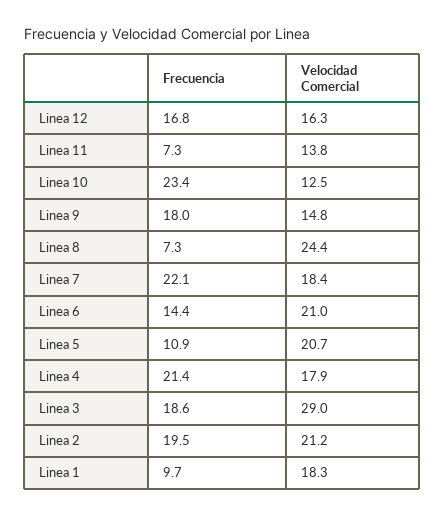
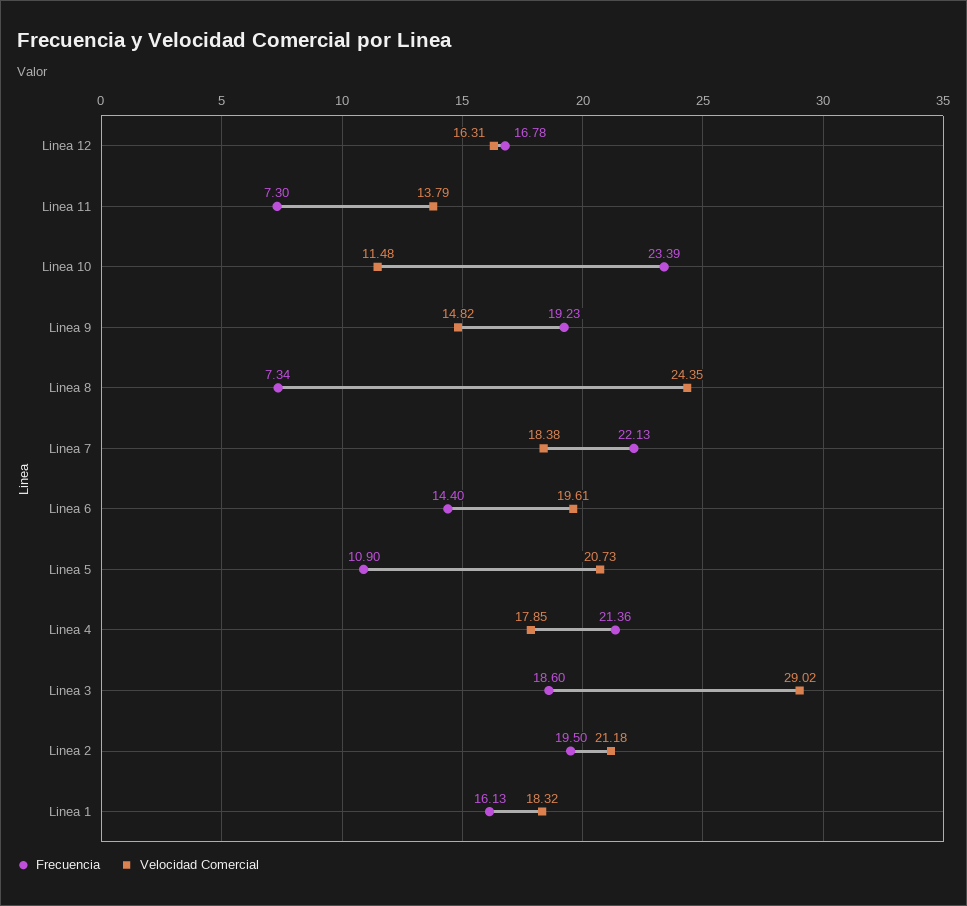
  {
    "Frecuencia": {
      "Linea 12": 16.78,
      "Linea 11": 7.3,
      "Linea 10": 23.39,
-     "Linea 9": 18,
+     "Linea 9": 19.23,
      "Linea 8": 7.34,
      "Linea 7": 22.13,
      "Linea 6": 14.4,
      "Linea 5": 10.9,
      "Linea 4": 21.36,
      "Linea 3": 18.6,
      "Linea 2": 19.5,
-     "Linea 1": 9.7
+     "Linea 1": 16.13
    },
    "Velocidad Comercial": {
      "Linea 12": 16.31,
      "Linea 11": 13.79,
-     "Linea 10": 12.5,
+     "Linea 10": 11.48,
      "Linea 9": 14.82,
      "Linea 8": 24.35,
      "Linea 7": 18.38,
-     "Linea 6": 21,
+     "Linea 6": 19.61,
      "Linea 5": 20.73,
      "Linea 4": 17.85,
      "Linea 3": 29.02,
      "Linea 2": 21.18,
      "Linea 1": 18.32
    }
  }

